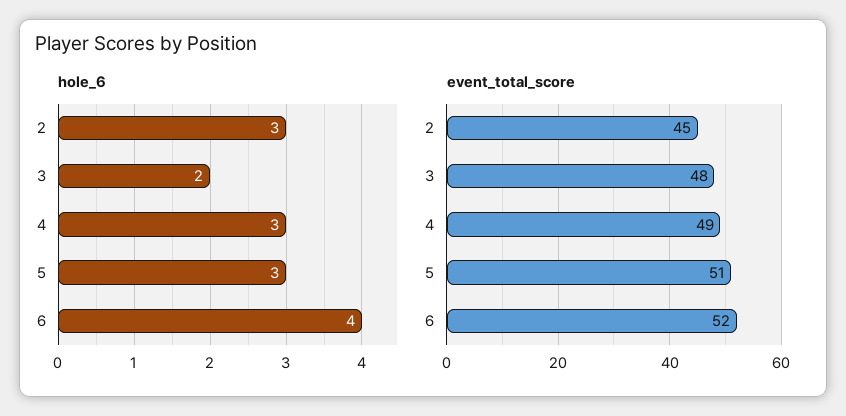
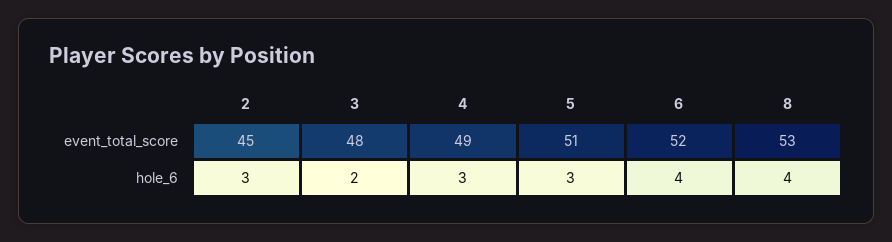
  {
    "hole_6": {
      "2": 3,
      "3": 2,
      "4": 3,
      "5": 3,
-     "6": 4
+     "6": 4,
+     "8": 4
    },
    "event_total_score": {
      "2": 45,
      "3": 48,
      "4": 49,
      "5": 51,
-     "6": 52
+     "6": 52,
+     "8": 53
    }
  }

